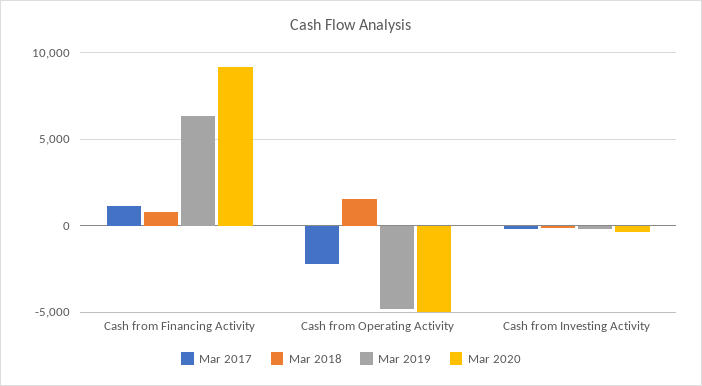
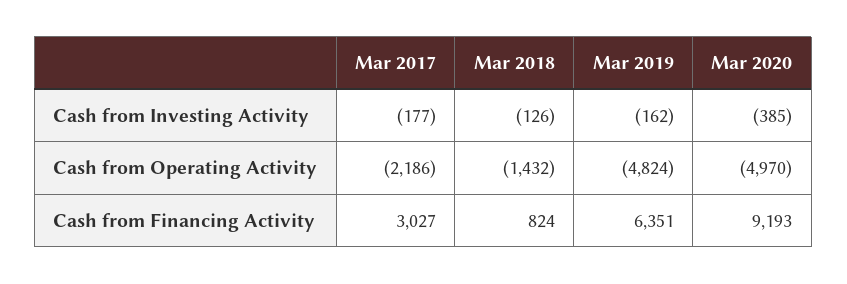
  {
    "Mar 2017": {
-     "Cash from Financing Activity": 1000,
+     "Cash from Financing Activity": 3027,
      "Cash from Operating Activity": -2186,
      "Cash from Investing Activity": -177
    },
    "Mar 2018": {
      "Cash from Financing Activity": 824,
-     "Cash from Operating Activity": 1500,
+     "Cash from Operating Activity": -1432,
      "Cash from Investing Activity": -126
    },
    "Mar 2019": {
      "Cash from Financing Activity": 6351,
      "Cash from Operating Activity": -4824,
      "Cash from Investing Activity": -162
    },
    "Mar 2020": {
      "Cash from Financing Activity": 9193,
      "Cash from Operating Activity": -4970,
      "Cash from Investing Activity": -385
    }
  }

